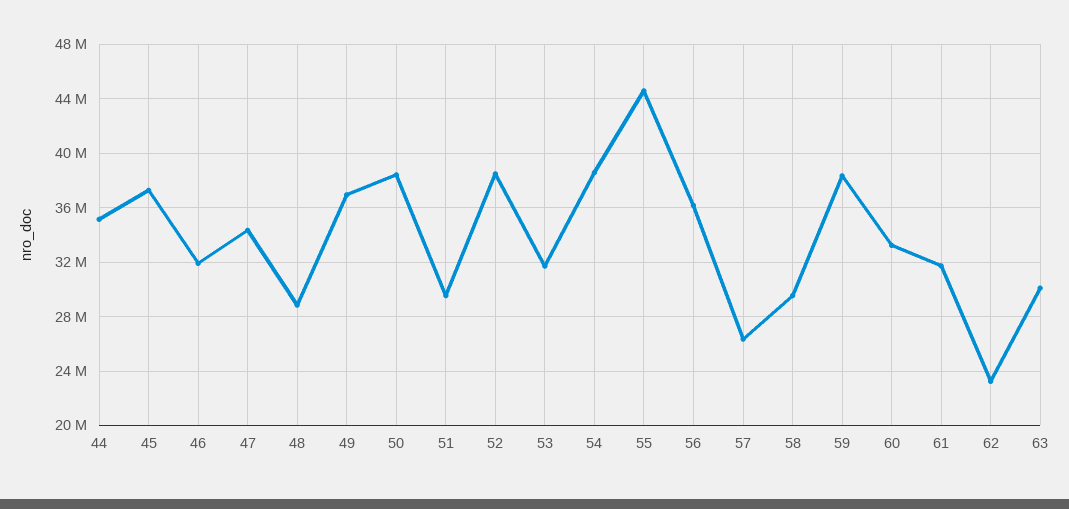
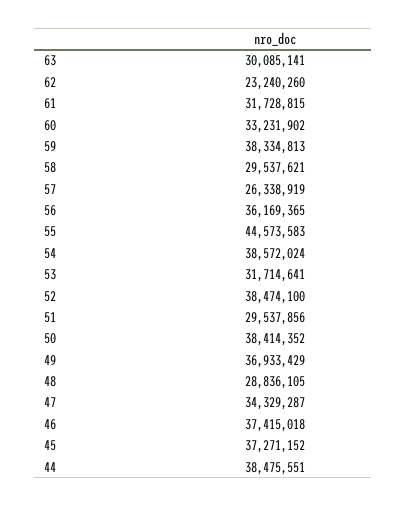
  {
-   "44": 35000000,
+   "44": 38475551,
    "45": 37271152,
-   "46": 32000000,
+   "46": 37415018,
    "47": 34329287,
    "48": 28836105,
    "49": 36933429,
    "50": 38414352,
    "51": 29537856,
    "52": 38474100,
    "53": 31714641,
    "54": 38572024,
    "55": 44573583,
    "56": 36169365,
    "57": 26338919,
    "58": 29537621,
    "59": 38334813,
    "60": 33231902,
    "61": 31728815,
    "62": 23240260,
    "63": 30085141
  }

